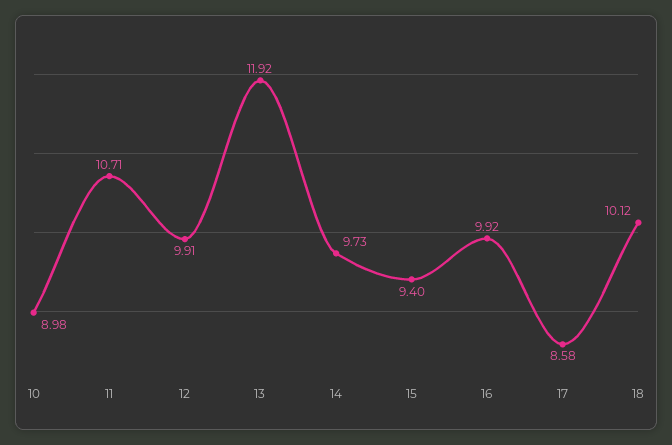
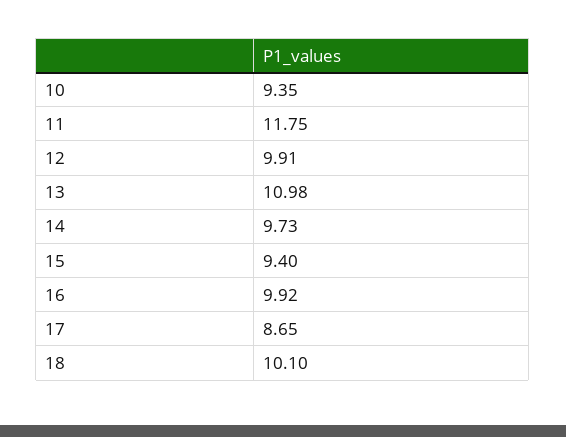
  {
-   "10": 8.98,
+   "10": 9.35,
-   "11": 10.71,
+   "11": 11.75,
    "12": 9.91,
-   "13": 11.92,
+   "13": 10.98,
    "14": 9.73,
    "15": 9.4,
    "16": 9.92,
-   "17": 8.58,
+   "17": 8.65,
-   "18": 10.12
+   "18": 10.1
  }

